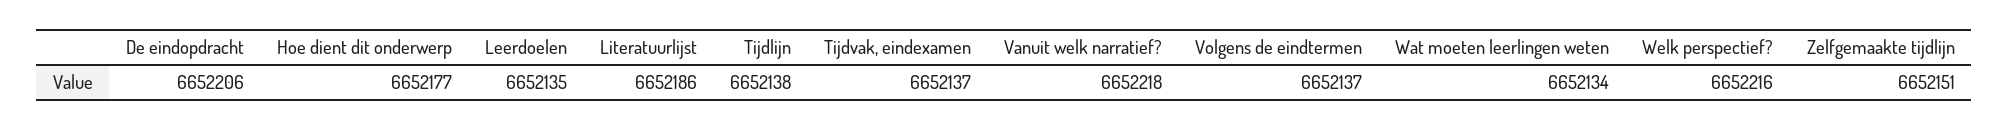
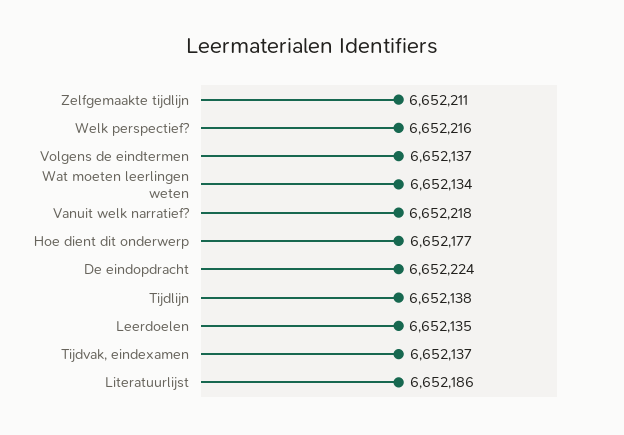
  {
-   "De eindopdracht": 6652206,
+   "De eindopdracht": 6652224,
    "Hoe dient dit onderwerp": 6652177,
    "Leerdoelen": 6652135,
    "Literatuurlijst": 6652186,
    "Tijdlijn": 6652138,
    "Tijdvak, eindexamen": 6652137,
    "Vanuit welk narratief?": 6652218,
    "Volgens de eindtermen": 6652137,
    "Wat moeten leerlingen weten": 6652134,
    "Welk perspectief?": 6652216,
-   "Zelfgemaakte tijdlijn": 6652151
+   "Zelfgemaakte tijdlijn": 6652211
  }

